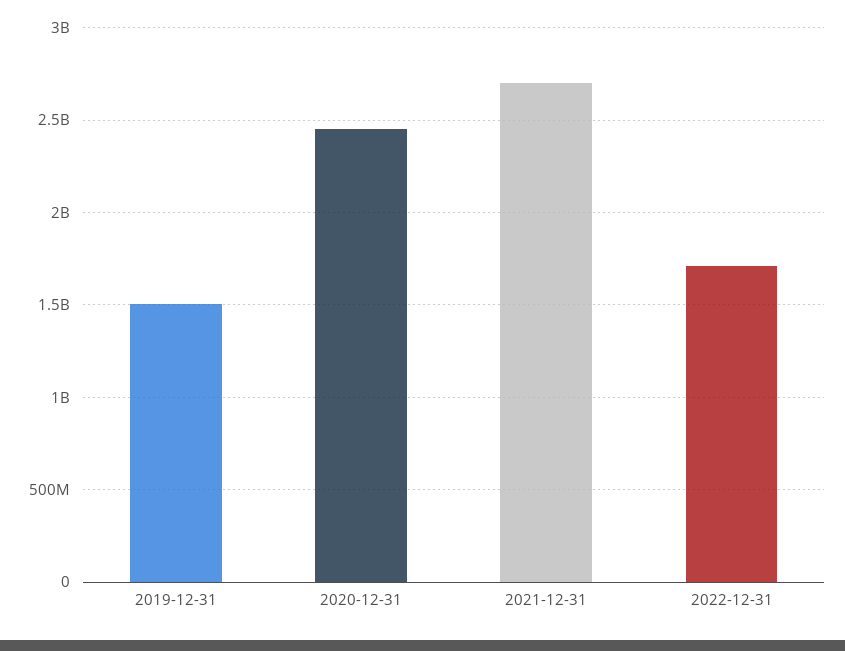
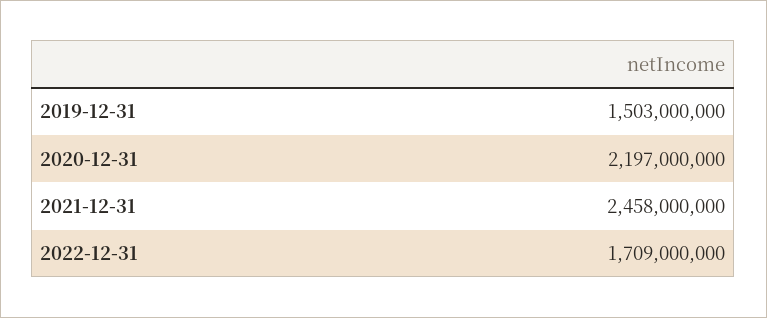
  {
    "2019-12-31": 1503000000,
-   "2020-12-31": 2450000000,
+   "2020-12-31": 2197000000,
-   "2021-12-31": 2700000000,
+   "2021-12-31": 2458000000,
    "2022-12-31": 1709000000
  }

